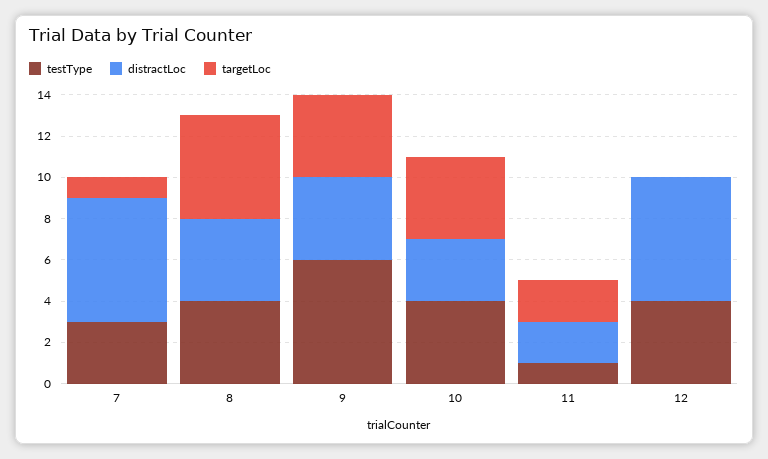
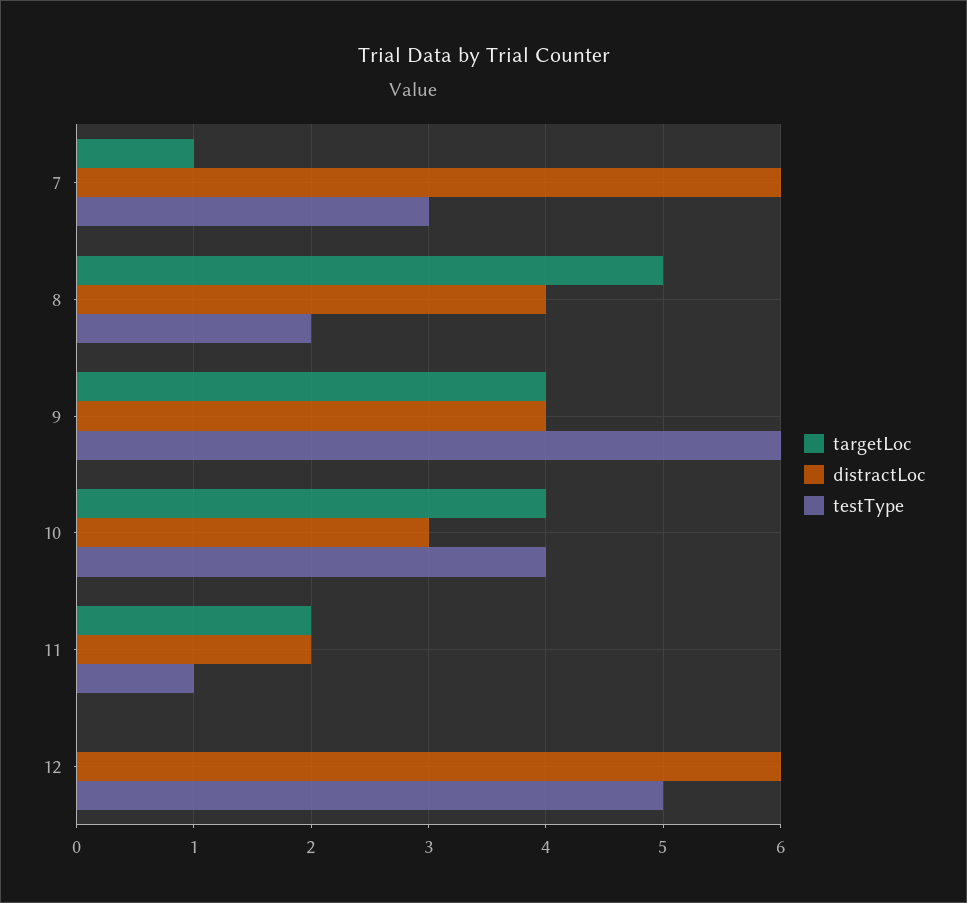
  {
    "testType": {
      "7": 3,
-     "8": 4,
+     "8": 2,
      "9": 6,
      "10": 4,
      "11": 1,
-     "12": 4
+     "12": 5
    },
    "distractLoc": {
      "7": 6,
      "8": 4,
      "9": 4,
      "10": 3,
      "11": 2,
      "12": 6
    },
    "targetLoc": {
      "7": 1,
      "8": 5,
      "9": 4,
      "10": 4,
      "11": 2,
      "12": 0
    }
  }

